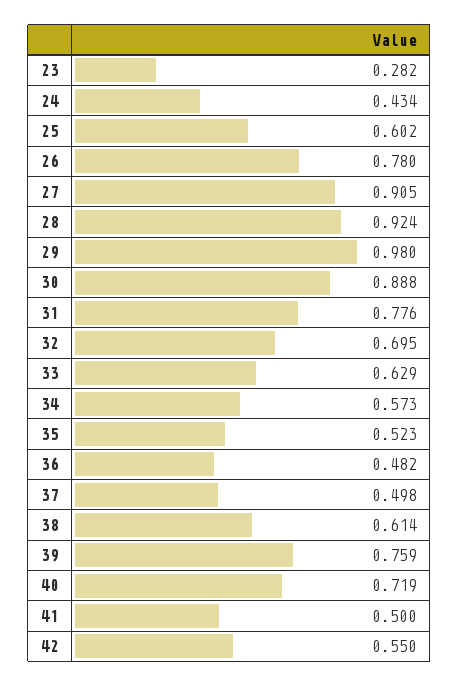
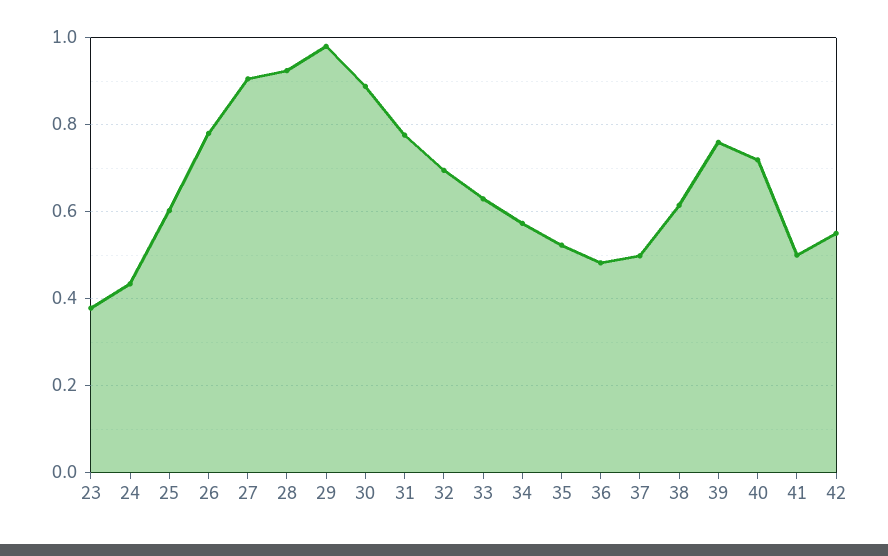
  {
-   "23": 0.282,
+   "23": 0.38,
    "24": 0.434,
    "25": 0.602,
    "26": 0.78,
    "27": 0.905,
    "28": 0.924,
    "29": 0.98,
    "30": 0.888,
    "31": 0.776,
    "32": 0.695,
    "33": 0.629,
    "34": 0.573,
    "35": 0.523,
    "36": 0.482,
    "37": 0.498,
    "38": 0.614,
    "39": 0.759,
    "40": 0.719,
    "41": 0.5,
    "42": 0.55
  }

